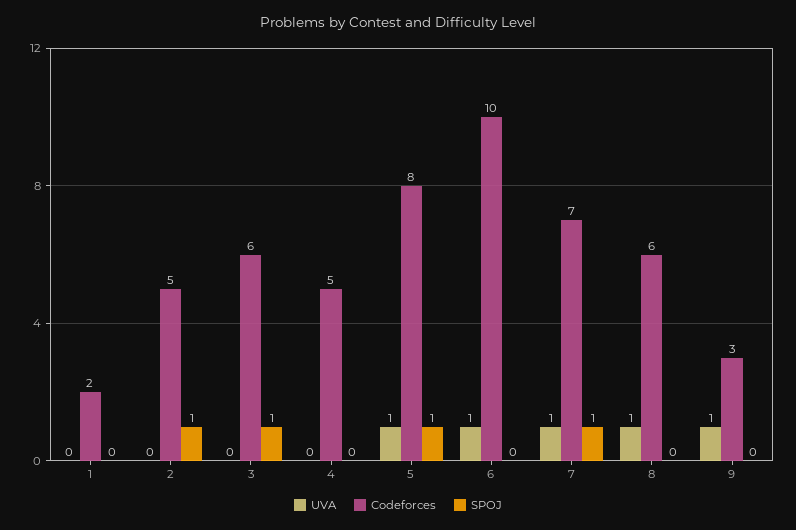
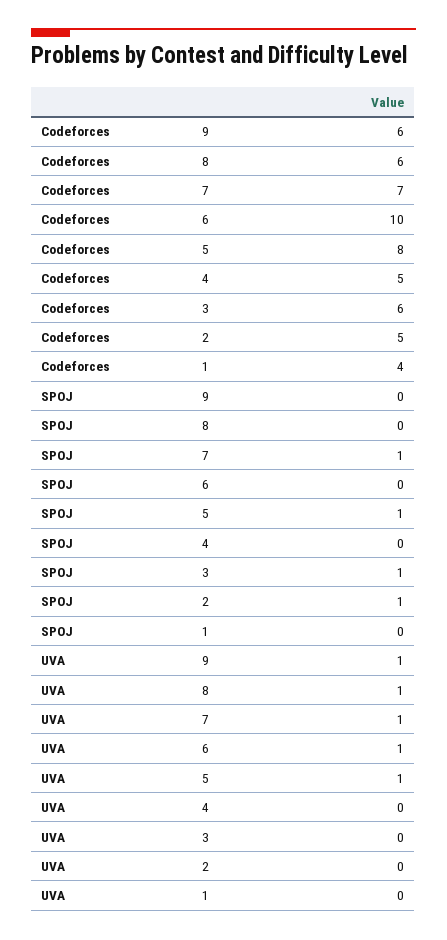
  {
    "UVA": {
      "1": 0,
      "2": 0,
      "3": 0,
      "4": 0,
      "5": 1,
      "6": 1,
      "7": 1,
      "8": 1,
      "9": 1
    },
    "Codeforces": {
-     "1": 2,
+     "1": 4,
      "2": 5,
      "3": 6,
      "4": 5,
      "5": 8,
      "6": 10,
      "7": 7,
      "8": 6,
-     "9": 3
+     "9": 6
    },
    "SPOJ": {
      "1": 0,
      "2": 1,
      "3": 1,
      "4": 0,
      "5": 1,
      "6": 0,
      "7": 1,
      "8": 0,
      "9": 0
    }
  }

